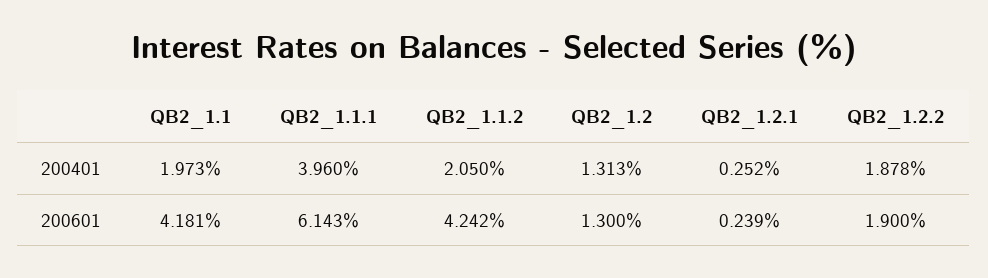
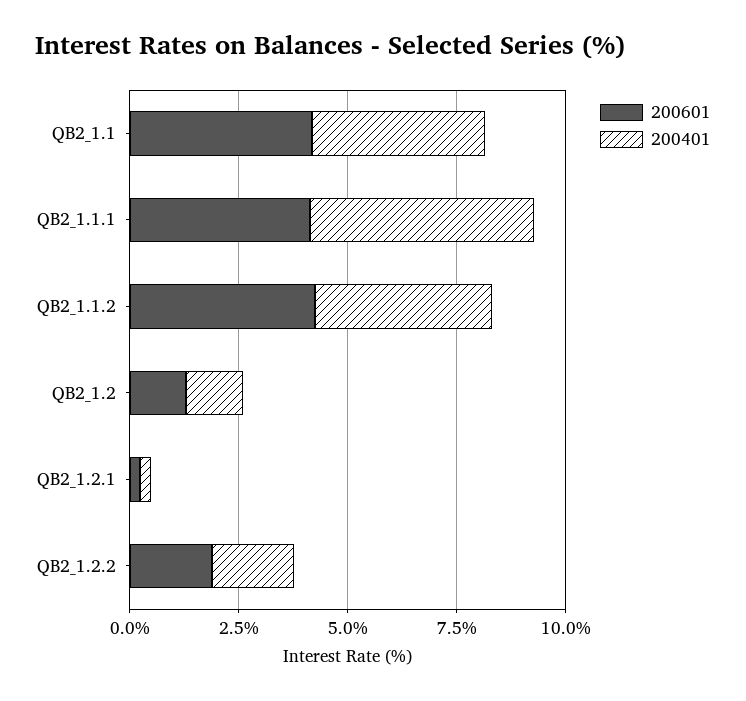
  {
    "200401": {
-     "QB2_1.1": 1.973,
+     "QB2_1.1": 4,
-     "QB2_1.1.1": 3.96,
+     "QB2_1.1.1": 5,
-     "QB2_1.1.2": 2.05,
+     "QB2_1.1.2": 4,
      "QB2_1.2": 1.313,
      "QB2_1.2.1": 0.252,
      "QB2_1.2.2": 1.878
    },
    "200601": {
      "QB2_1.1": 4.181,
-     "QB2_1.1.1": 6.143,
+     "QB2_1.1.1": 4,
      "QB2_1.1.2": 4.242,
      "QB2_1.2": 1.3,
      "QB2_1.2.1": 0.239,
      "QB2_1.2.2": 1.9
    }
  }

